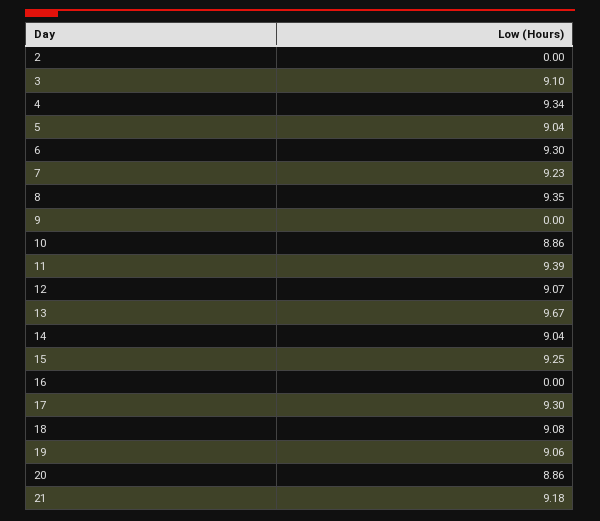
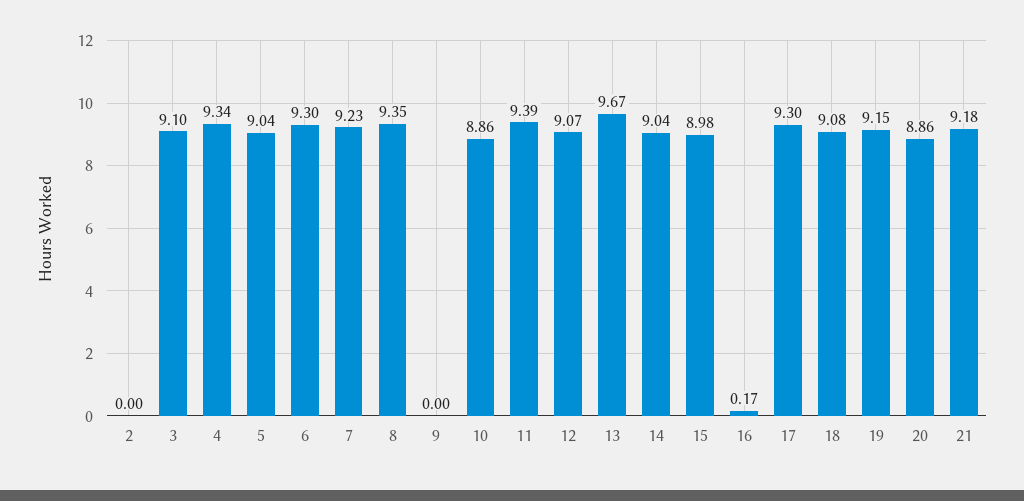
  {
    "2": 0,
    "3": 9.1,
    "4": 9.34,
    "5": 9.04,
    "6": 9.3,
    "7": 9.23,
    "8": 9.35,
    "9": 0,
    "10": 8.86,
    "11": 9.39,
    "12": 9.07,
    "13": 9.67,
    "14": 9.04,
-   "15": 9.25,
+   "15": 8.98,
-   "16": 0,
+   "16": 0.17,
    "17": 9.3,
    "18": 9.08,
-   "19": 9.06,
+   "19": 9.15,
    "20": 8.86,
    "21": 9.18
  }

